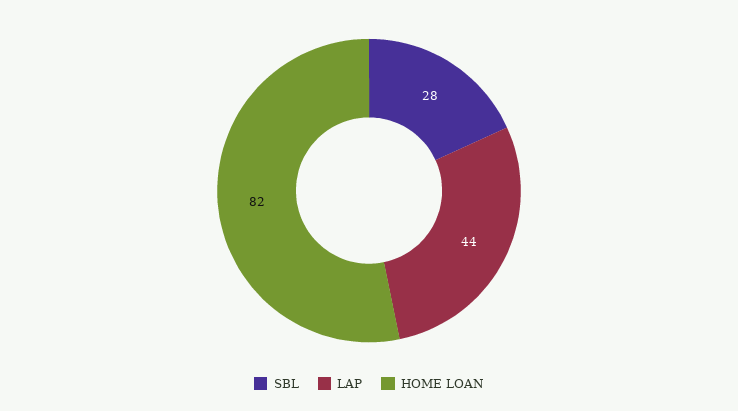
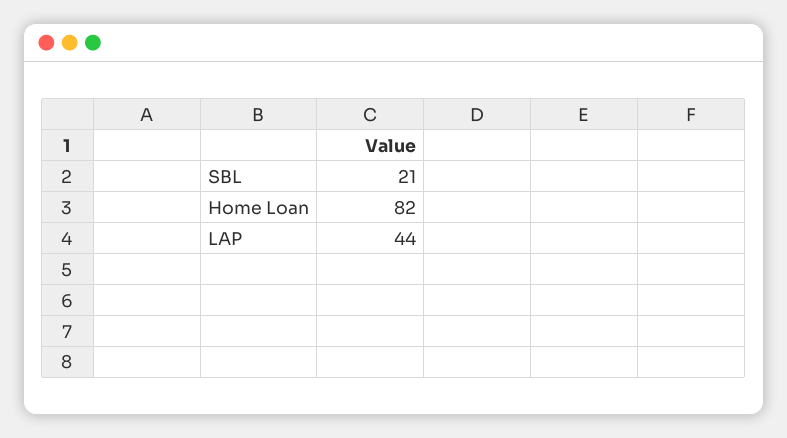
  {
-   "SBL": 28,
+   "SBL": 21,
    "LAP": 44,
    "HOME LOAN": 82
  }

